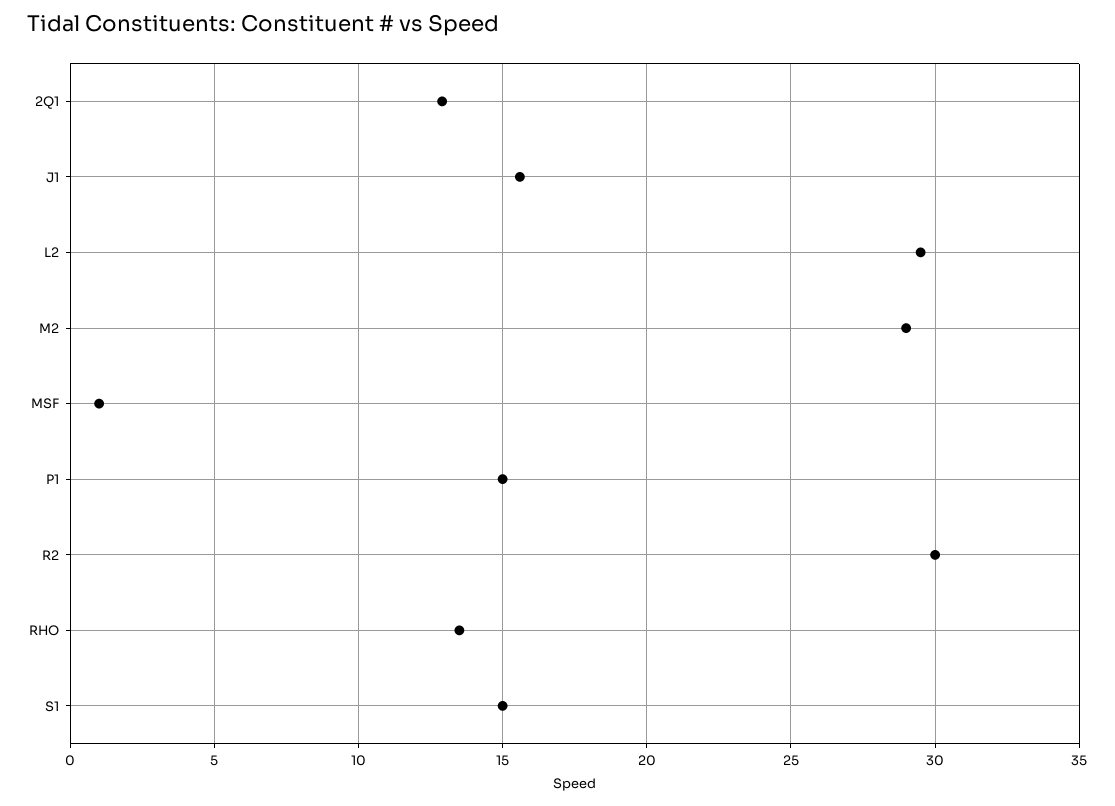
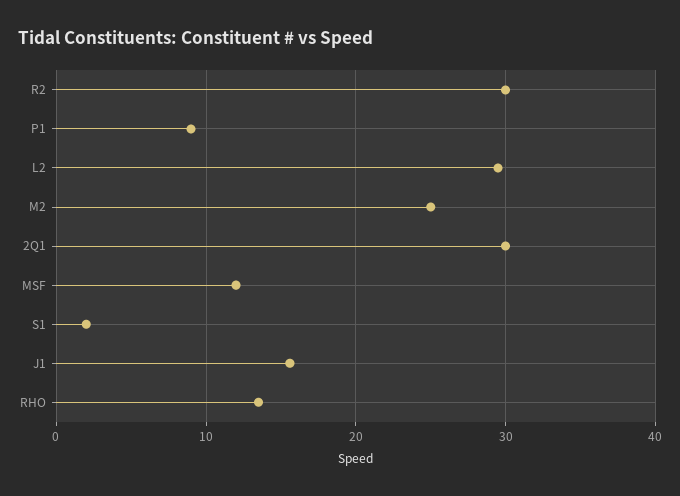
  {
-   "2Q1": 13,
+   "2Q1": 30,
    "J1": 15.5,
    "L2": 29.5,
-   "M2": 29,
+   "M2": 25,
-   "MSF": 1,
+   "MSF": 12,
-   "P1": 15,
+   "P1": 9,
    "R2": 30,
    "RHO": 13.5,
-   "S1": 15
+   "S1": 2
  }

